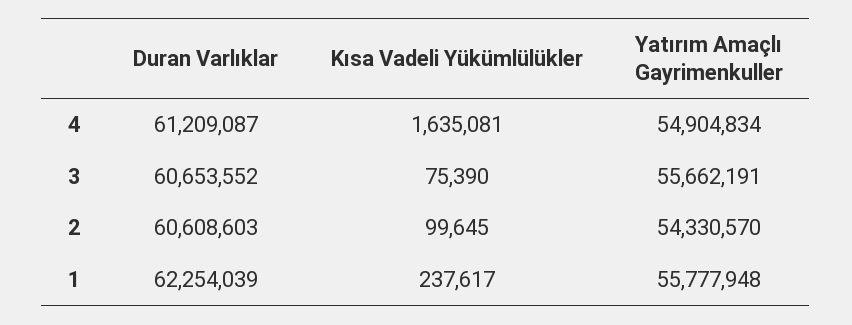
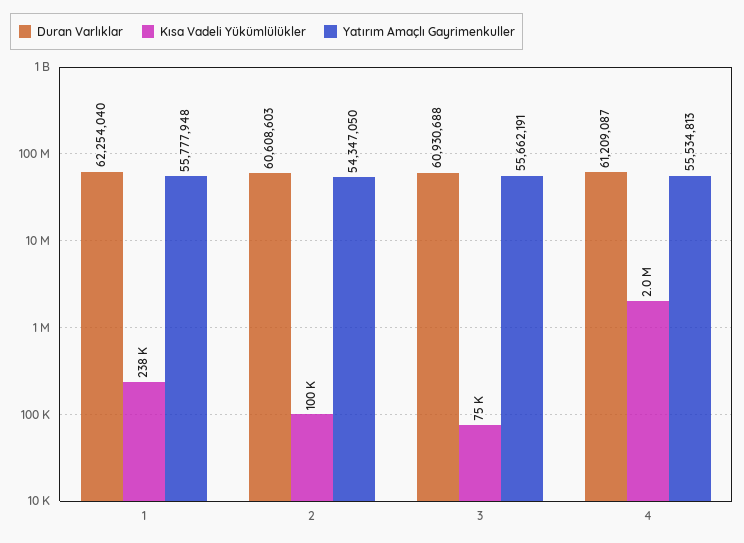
  {
    "Duran Varlıklar": {
      "4": 61209087,
-     "3": 60653552,
+     "3": 60930688,
      "2": 60608603,
-     "1": 62254039
+     "1": 62254040
    },
    "Kısa Vadeli Yükümlülükler": {
-     "4": 1635081,
+     "4": 2000000,
      "3": 75390,
      "2": 99645,
      "1": 237617
    },
    "Yatırım Amaçlı Gayrimenkuller": {
-     "4": 54904834,
+     "4": 55534813,
      "3": 55662191,
-     "2": 54330570,
+     "2": 54347050,
      "1": 55777948
    }
  }

